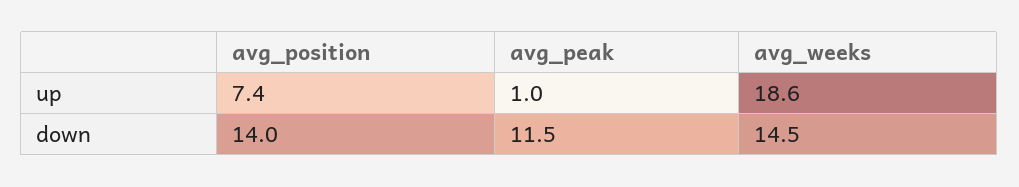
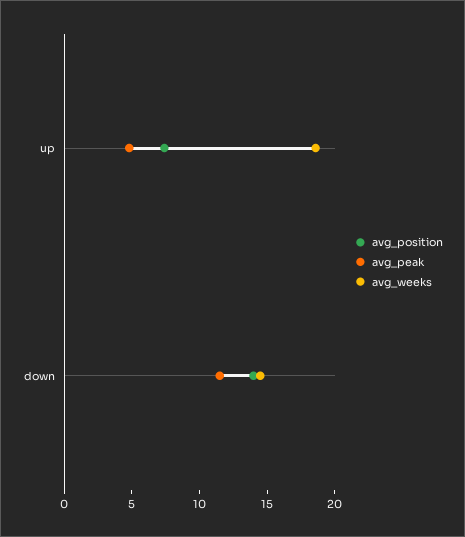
  {
    "avg_position": {
      "up": 7.4,
      "down": 14
    },
    "avg_peak": {
-     "up": 1,
+     "up": 5,
      "down": 11.5
    },
    "avg_weeks": {
      "up": 18.6,
      "down": 14.5
    }
  }

